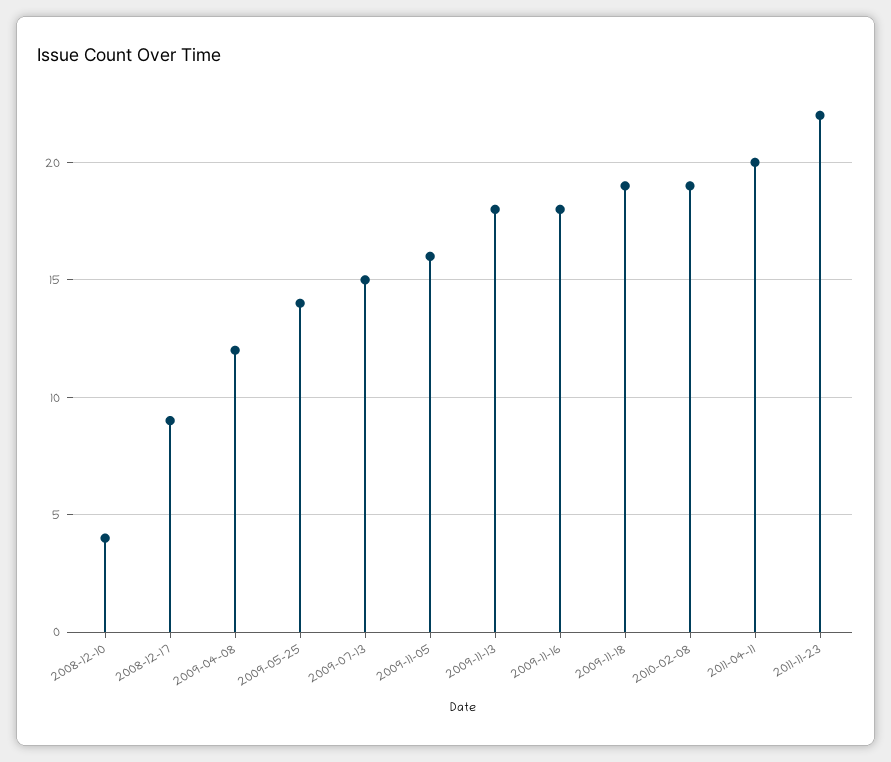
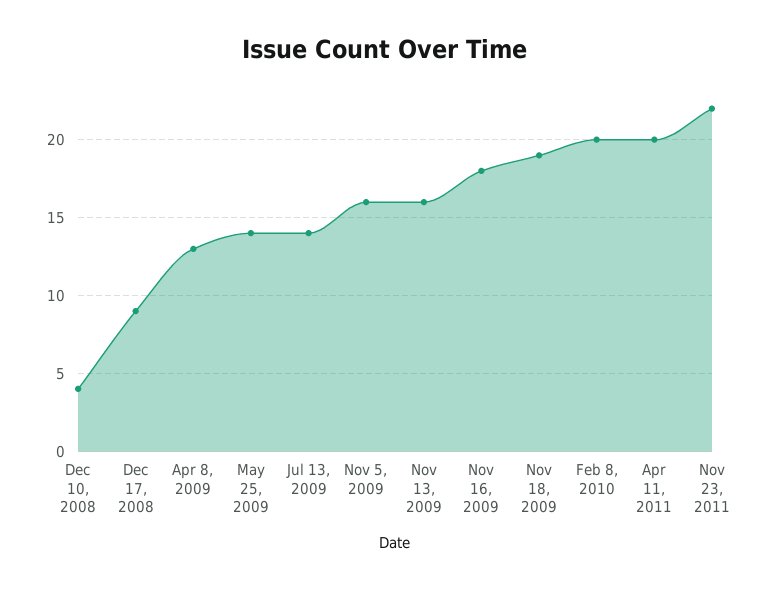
  {
    "2008-12-10": 4,
    "2008-12-17": 9,
-   "2009-04-08": 12,
+   "2009-04-08": 13,
    "2009-05-25": 14,
-   "2009-07-13": 15,
+   "2009-07-13": 14,
    "2009-11-05": 16,
-   "2009-11-13": 18,
+   "2009-11-13": 16,
    "2009-11-16": 18,
    "2009-11-18": 19,
-   "2010-02-08": 19,
+   "2010-02-08": 20,
    "2011-04-11": 20,
    "2011-11-23": 22
  }

